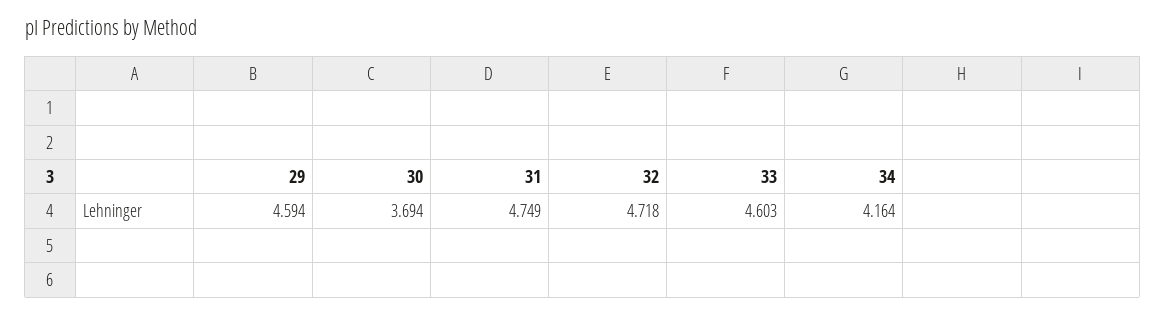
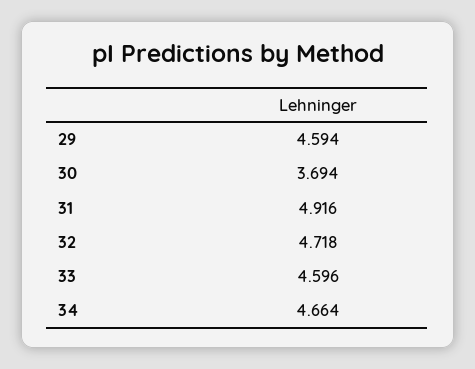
  {
    "29": 4.594,
    "30": 3.694,
-   "31": 4.749,
+   "31": 4.916,
    "32": 4.718,
-   "33": 4.603,
+   "33": 4.596,
-   "34": 4.164
+   "34": 4.664
  }

